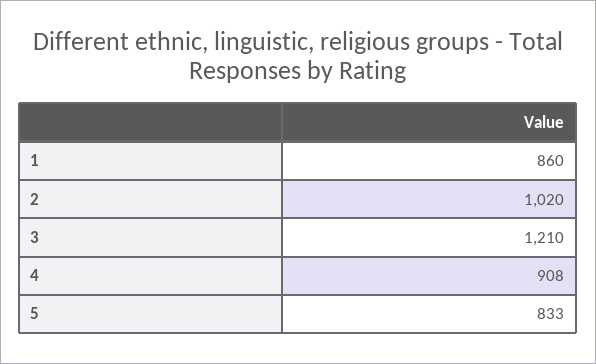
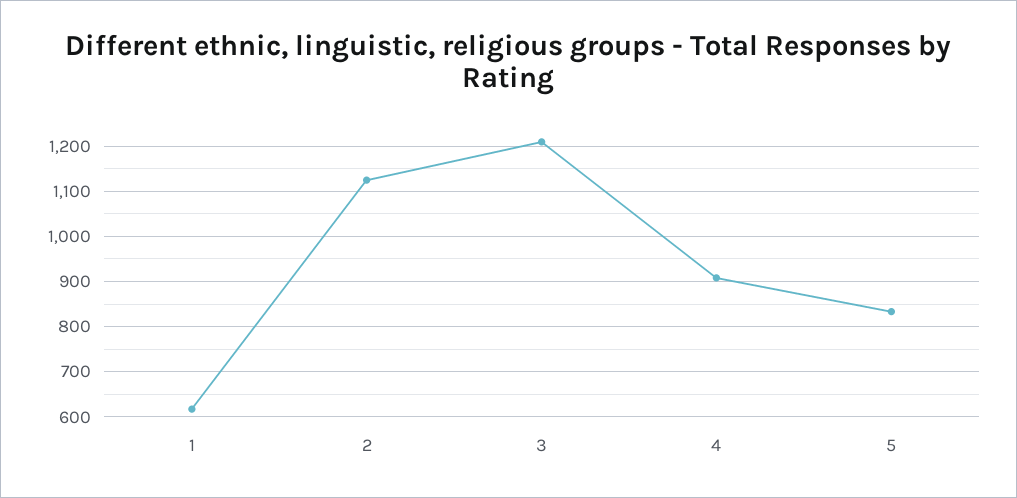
  {
-   "1": 860,
+   "1": 620,
-   "2": 1020,
+   "2": 1120,
    "3": 1210,
    "4": 908,
    "5": 833
  }

